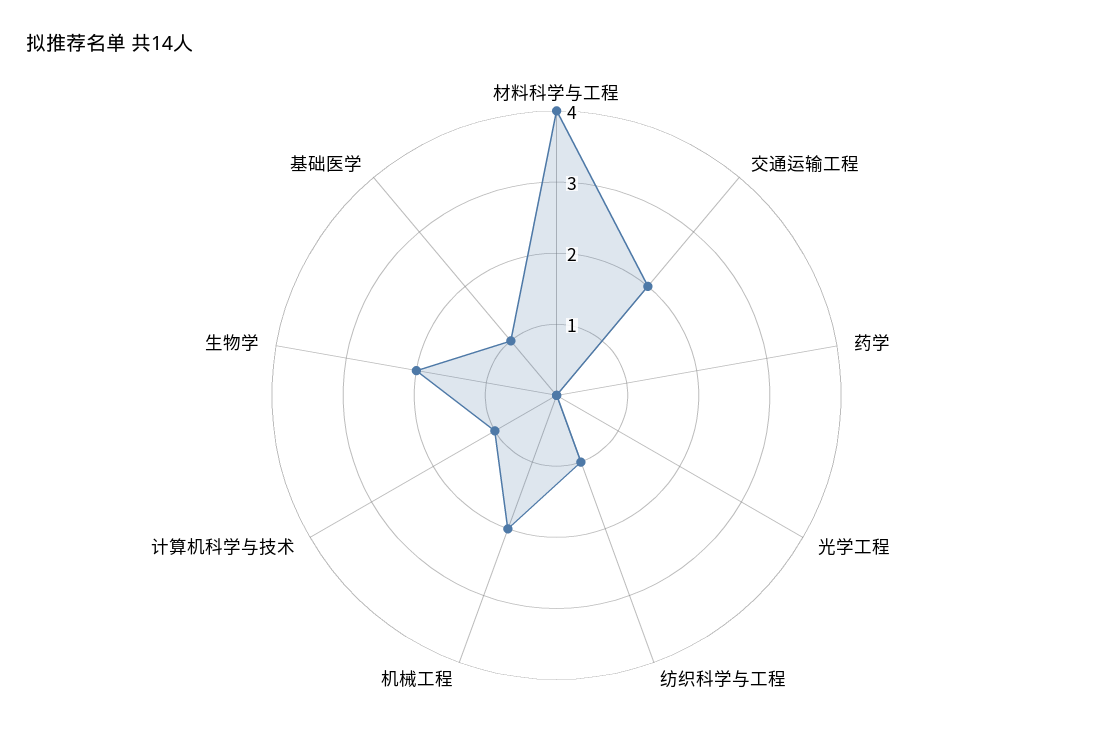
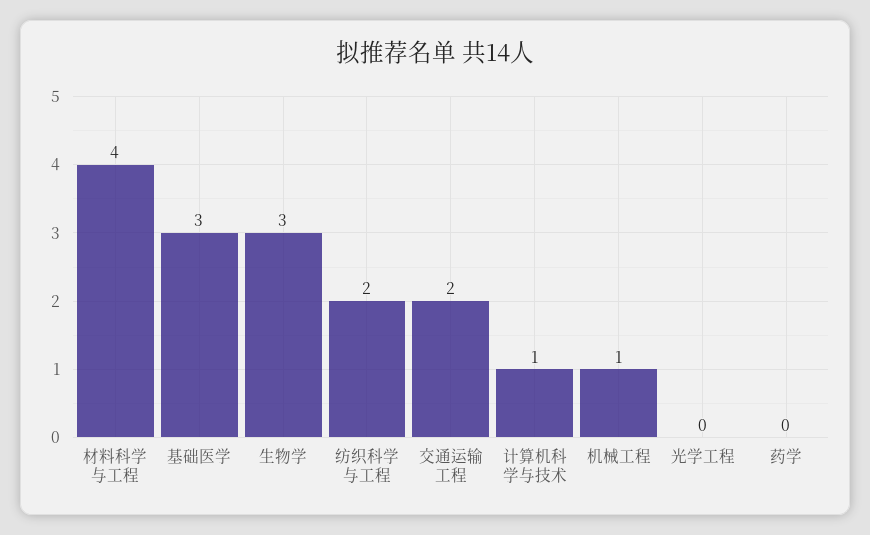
  {
    "材料科学与工程": 4,
    "交通运输工程": 2,
    "药学": 0,
    "光学工程": 0,
-   "纺织科学与工程": 1,
+   "纺织科学与工程": 2,
-   "机械工程": 2,
+   "机械工程": 1,
    "计算机科学与技术": 1,
-   "生物学": 2,
+   "生物学": 3,
-   "基础医学": 1
+   "基础医学": 3
  }

